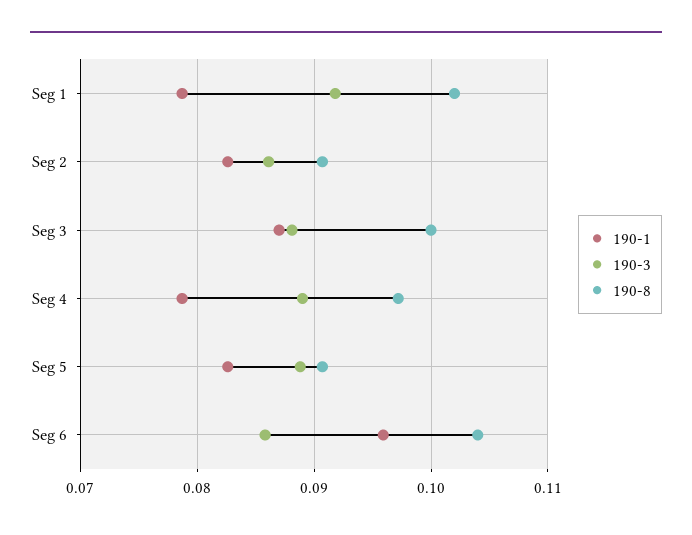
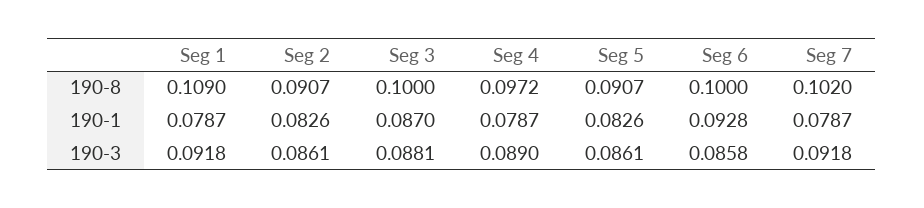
  {
    "190-1": {
      "Seg 1": 0.0787,
      "Seg 2": 0.0826,
      "Seg 3": 0.087,
      "Seg 4": 0.0787,
      "Seg 5": 0.0826,
-     "Seg 6": 0.096
+     "Seg 6": 0.0928,
+     "Seg 7": 0.0787
    },
    "190-3": {
      "Seg 1": 0.0918,
      "Seg 2": 0.0861,
      "Seg 3": 0.0881,
      "Seg 4": 0.089,
-     "Seg 5": 0.089,
+     "Seg 5": 0.0861,
-     "Seg 6": 0.0858
+     "Seg 6": 0.0858,
+     "Seg 7": 0.0918
    },
    "190-8": {
-     "Seg 1": 0.102,
+     "Seg 1": 0.109,
      "Seg 2": 0.0907,
      "Seg 3": 0.1,
      "Seg 4": 0.0972,
      "Seg 5": 0.0907,
-     "Seg 6": 0.104
+     "Seg 6": 0.1,
+     "Seg 7": 0.102
    }
  }

